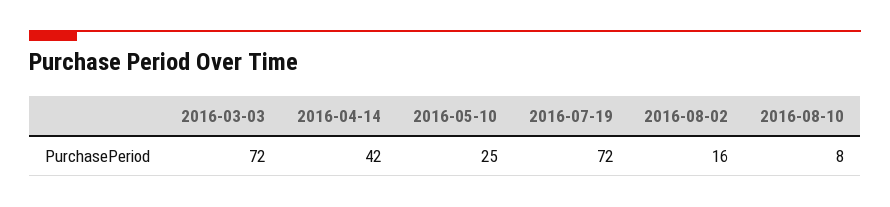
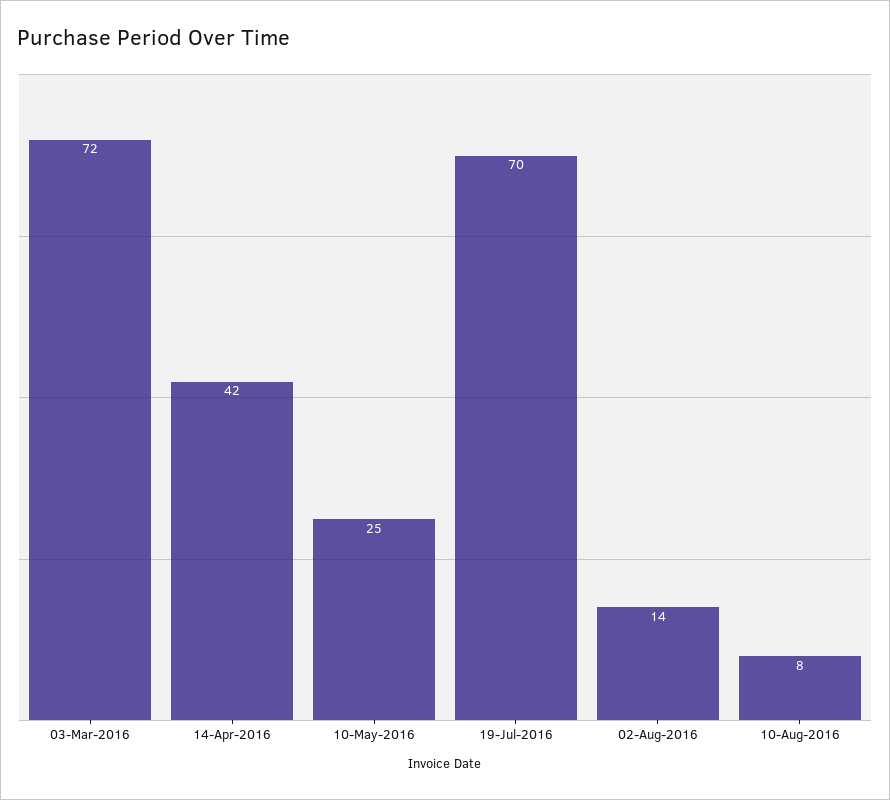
  {
    "2016-03-03": 72,
    "2016-04-14": 42,
    "2016-05-10": 25,
-   "2016-07-19": 72,
+   "2016-07-19": 70,
-   "2016-08-02": 16,
+   "2016-08-02": 14,
    "2016-08-10": 8
  }

